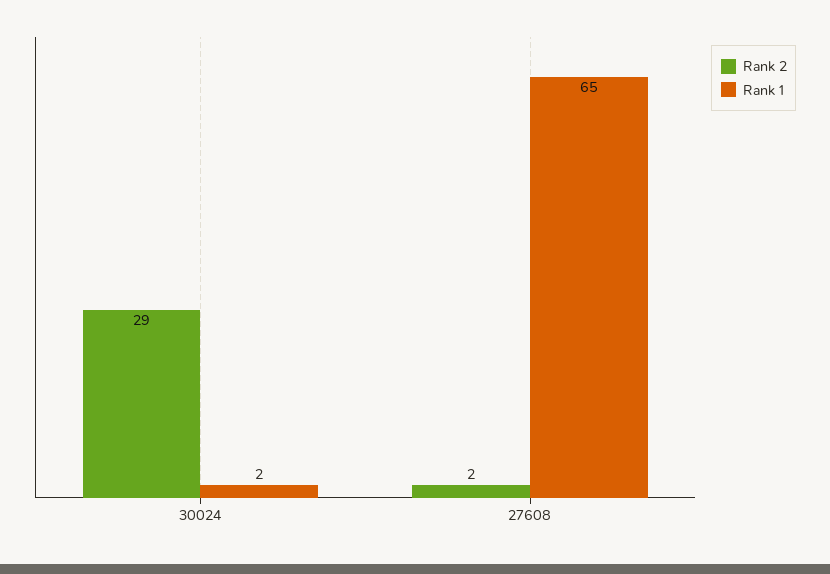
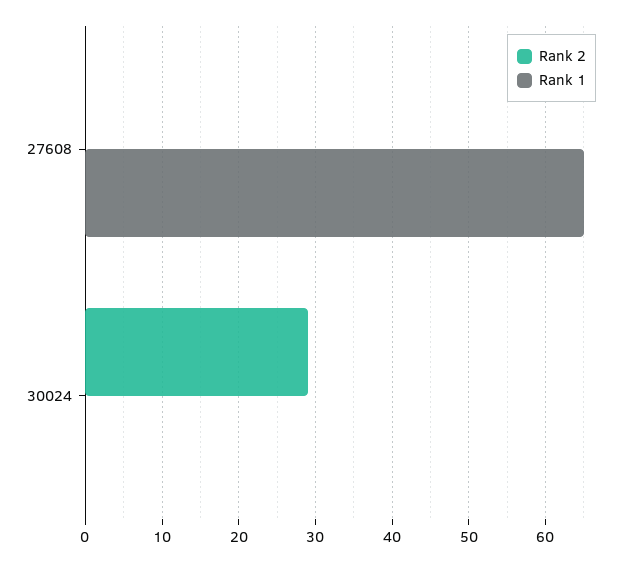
  {
    "Rank 2": {
      "30024": 29,
-     "27608": 2
+     "27608": 0
    },
    "Rank 1": {
-     "30024": 2,
+     "30024": 0,
      "27608": 65
    }
  }

